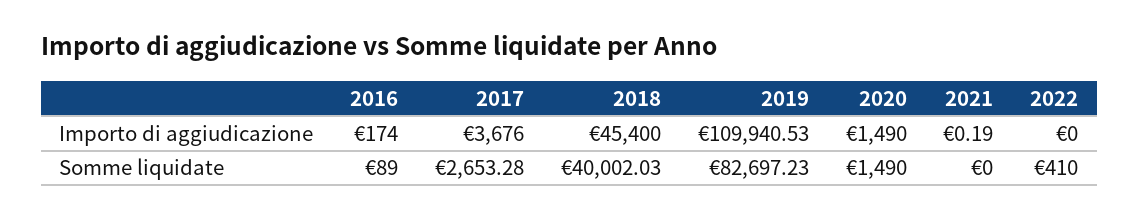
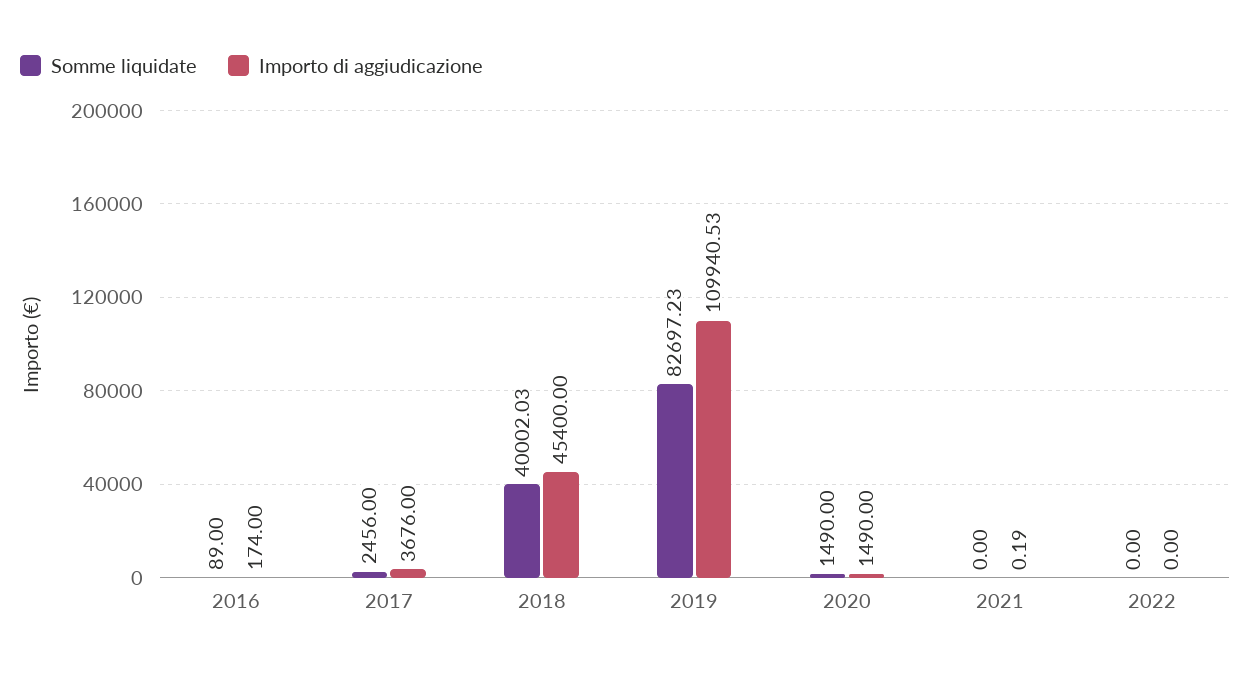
  {
    "Importo di aggiudicazione": {
      "2016": 174,
      "2017": 3676,
      "2018": 45400,
      "2019": 109940.53,
      "2020": 1490,
      "2021": 0.19,
      "2022": 0
    },
    "Somme liquidate": {
      "2016": 89,
-     "2017": 2653.28,
+     "2017": 2456,
      "2018": 40002.03,
      "2019": 82697.23,
      "2020": 1490,
      "2021": 0,
-     "2022": 410
+     "2022": 0
    }
  }

